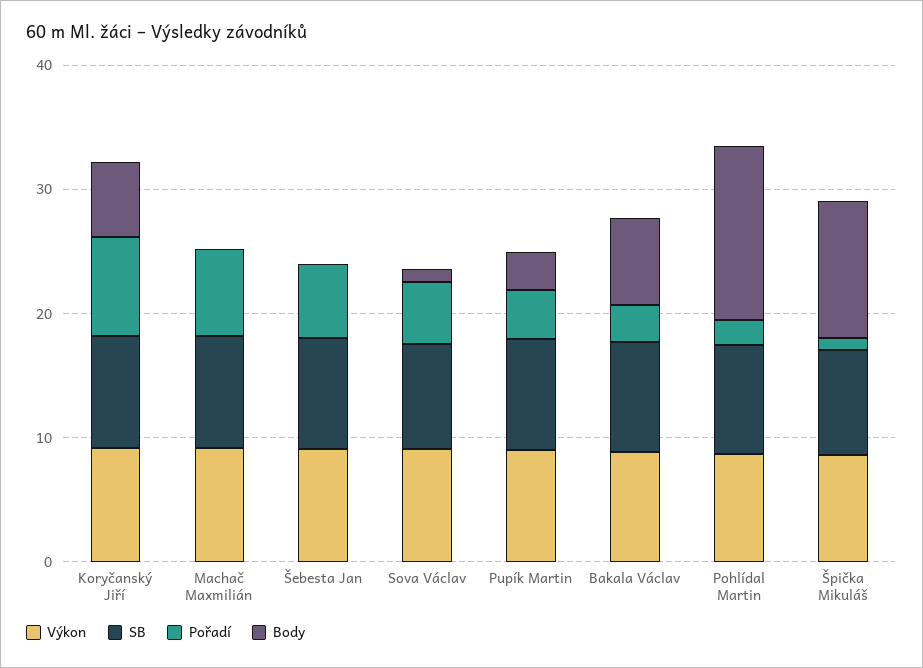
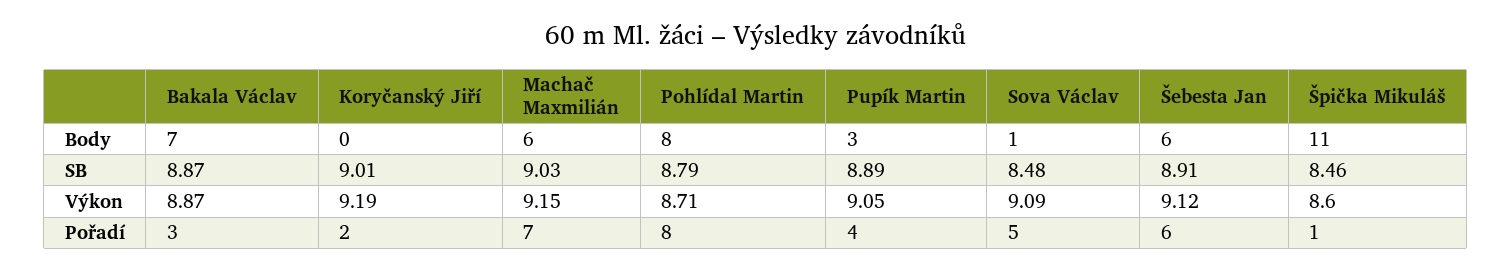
  {
    "Výkon": {
      "Koryčanský Jiří": 9.19,
      "Machač Maxmilián": 9.15,
      "Šebesta Jan": 9.12,
      "Sova Václav": 9.09,
      "Pupík Martin": 9.05,
      "Bakala Václav": 8.87,
      "Pohlídal Martin": 8.71,
      "Špička Mikuláš": 8.6
    },
    "SB": {
      "Koryčanský Jiří": 9.01,
      "Machač Maxmilián": 9.03,
      "Šebesta Jan": 8.91,
      "Sova Václav": 8.48,
      "Pupík Martin": 8.89,
      "Bakala Václav": 8.87,
      "Pohlídal Martin": 8.79,
      "Špička Mikuláš": 8.46
    },
    "Pořadí": {
-     "Koryčanský Jiří": 8,
+     "Koryčanský Jiří": 2,
      "Machač Maxmilián": 7,
      "Šebesta Jan": 6,
      "Sova Václav": 5,
      "Pupík Martin": 4,
      "Bakala Václav": 3,
-     "Pohlídal Martin": 2,
+     "Pohlídal Martin": 8,
      "Špička Mikuláš": 1
    },
    "Body": {
-     "Koryčanský Jiří": 6,
+     "Koryčanský Jiří": 0,
-     "Machač Maxmilián": 0,
+     "Machač Maxmilián": 6,
-     "Šebesta Jan": 0,
+     "Šebesta Jan": 6,
      "Sova Václav": 1,
      "Pupík Martin": 3,
      "Bakala Václav": 7,
-     "Pohlídal Martin": 14,
+     "Pohlídal Martin": 8,
      "Špička Mikuláš": 11
    }
  }

